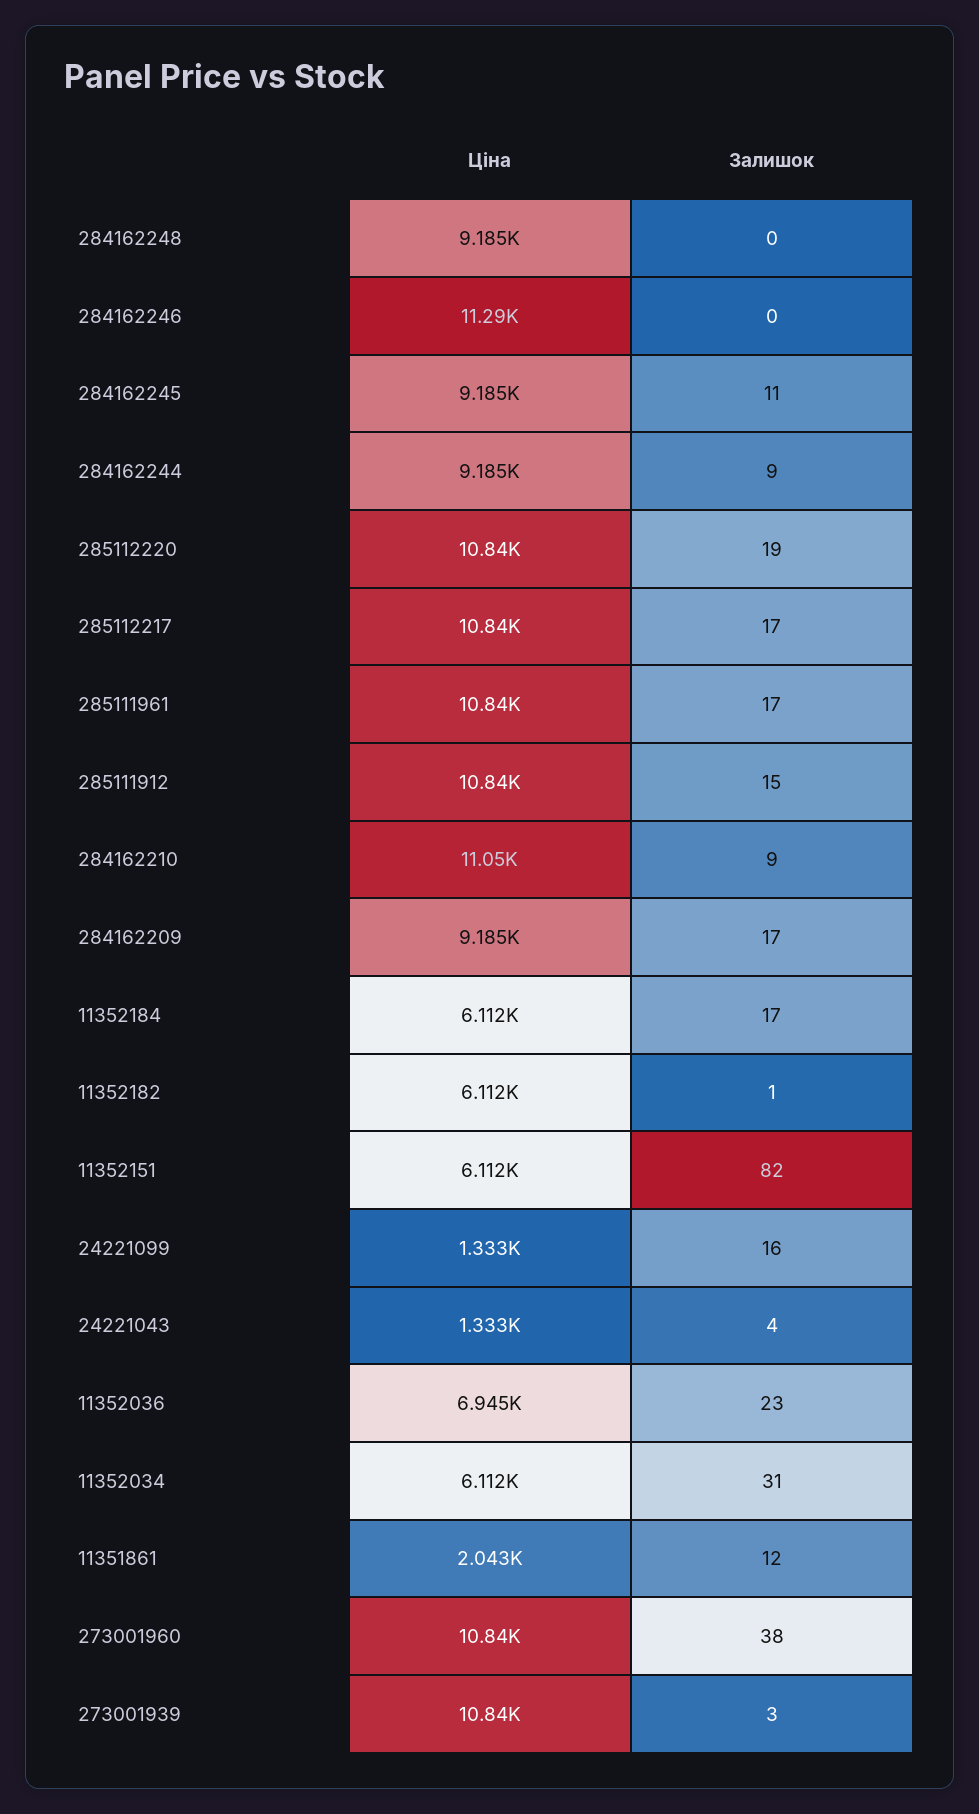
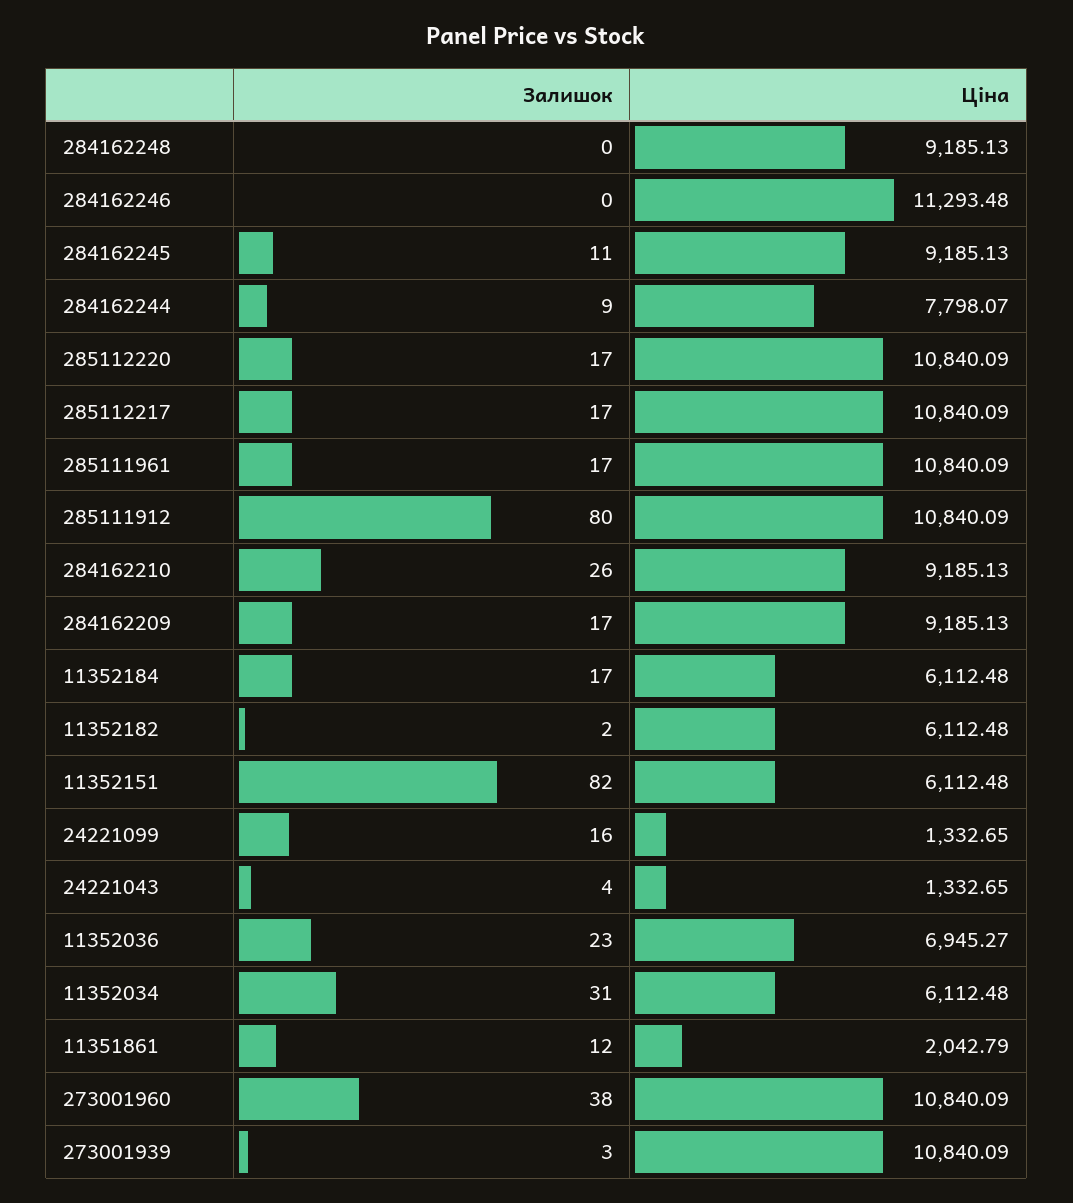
  {
    "Ціна": {
      "284162248": 9185.13,
      "284162246": 11293.48,
      "284162245": 9185.13,
-     "284162244": 9185,
+     "284162244": 7798.07,
      "285112220": 10840.09,
      "285112217": 10840.09,
      "285111961": 10840.09,
      "285111912": 10840.09,
-     "284162210": 11050,
+     "284162210": 9185.13,
      "284162209": 9185.13,
      "11352184": 6112.48,
      "11352182": 6112.48,
      "11352151": 6112.48,
      "24221099": 1332.65,
      "24221043": 1332.65,
      "11352036": 6945.27,
      "11352034": 6112.48,
      "11351861": 2042.79,
      "273001960": 10840.09,
      "273001939": 10840.09
    },
    "Залишок": {
      "284162248": 0,
      "284162246": 0,
      "284162245": 11,
      "284162244": 9,
-     "285112220": 19,
+     "285112220": 17,
      "285112217": 17,
      "285111961": 17,
-     "285111912": 15,
+     "285111912": 80,
-     "284162210": 9,
+     "284162210": 26,
      "284162209": 17,
      "11352184": 17,
-     "11352182": 1,
+     "11352182": 2,
      "11352151": 82,
      "24221099": 16,
      "24221043": 4,
      "11352036": 23,
      "11352034": 31,
      "11351861": 12,
      "273001960": 38,
      "273001939": 3
    }
  }

